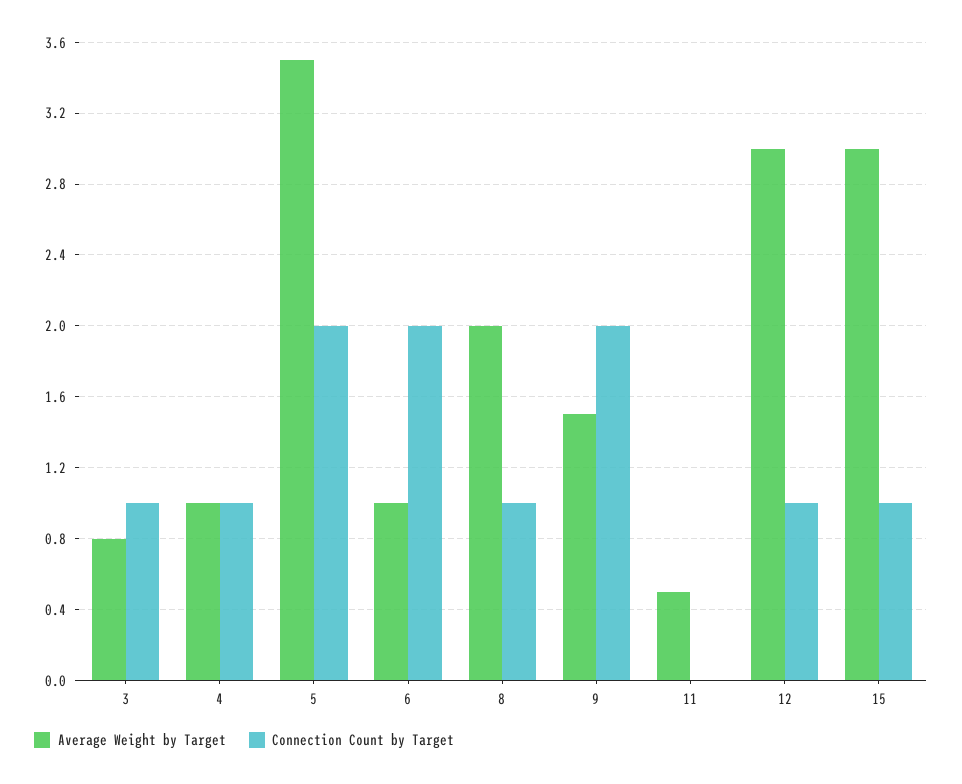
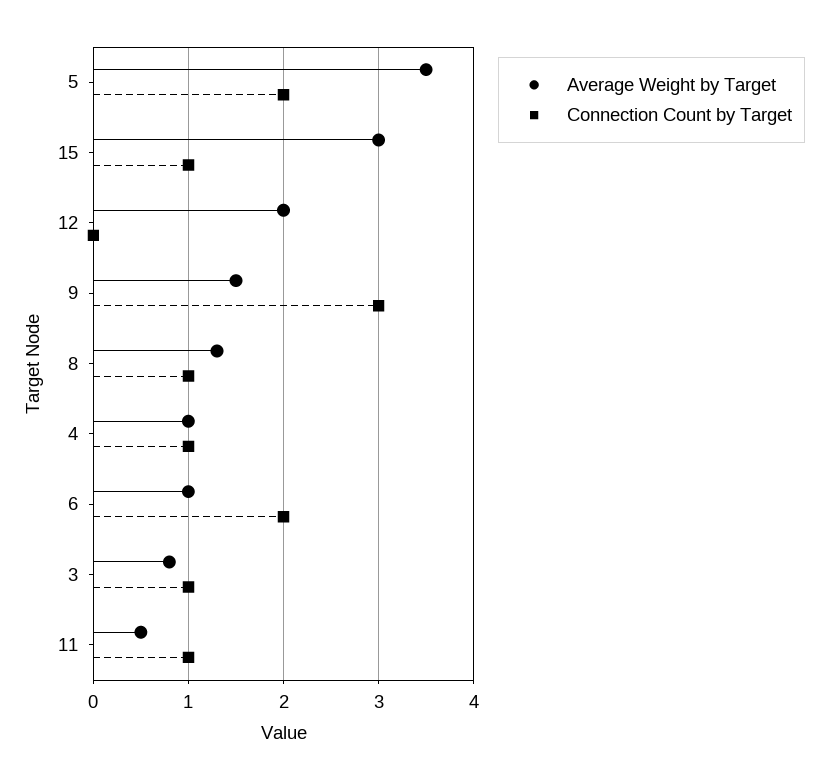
  {
    "Average Weight by Target": {
      "3": 0.8,
      "4": 1,
      "5": 3.5,
      "6": 1,
-     "8": 2,
+     "8": 1.3,
      "9": 1.5,
      "11": 0.5,
-     "12": 3,
+     "12": 2,
      "15": 3
    },
    "Connection Count by Target": {
      "3": 1,
      "4": 1,
      "5": 2,
      "6": 2,
      "8": 1,
-     "9": 2,
+     "9": 3,
-     "11": 0,
+     "11": 1,
-     "12": 1,
+     "12": 0,
      "15": 1
    }
  }

